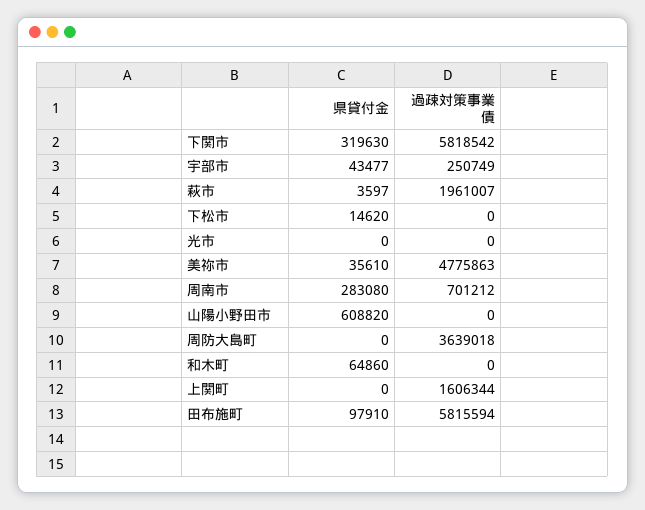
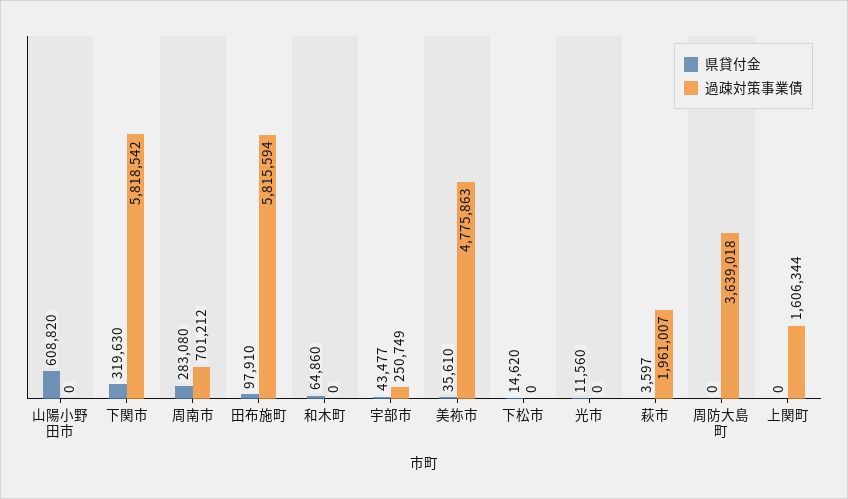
  {
    "県貸付金": {
      "下関市": 319630,
      "宇部市": 43477,
      "萩市": 3597,
      "下松市": 14620,
-     "光市": 0,
+     "光市": 11560,
      "美祢市": 35610,
      "周南市": 283080,
      "山陽小野田市": 608820,
      "周防大島町": 0,
      "和木町": 64860,
      "上関町": 0,
      "田布施町": 97910
    },
    "過疎対策事業債": {
      "下関市": 5818542,
      "宇部市": 250749,
      "萩市": 1961007,
      "下松市": 0,
      "光市": 0,
      "美祢市": 4775863,
      "周南市": 701212,
      "山陽小野田市": 0,
      "周防大島町": 3639018,
      "和木町": 0,
      "上関町": 1606344,
      "田布施町": 5815594
    }
  }

